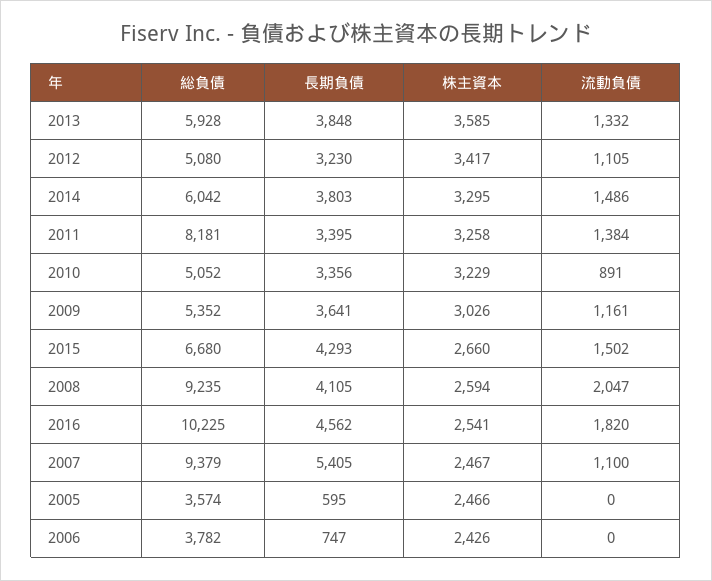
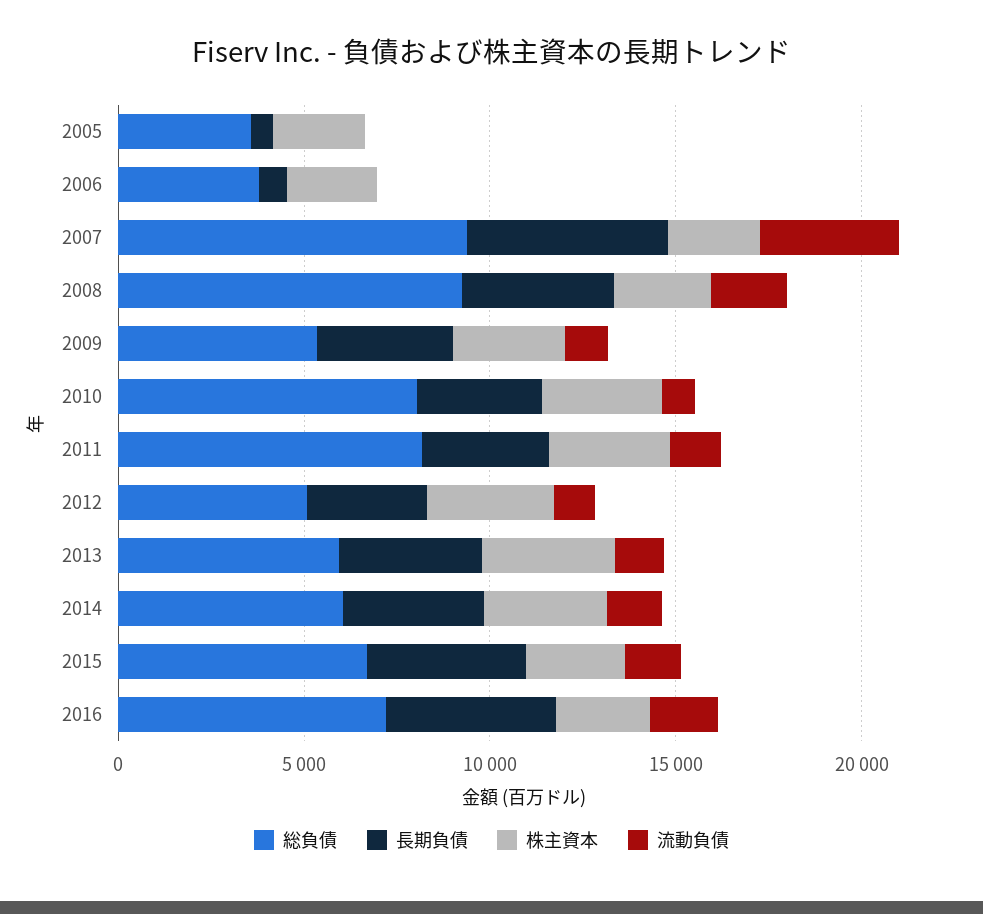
  {
    "総負債": {
      "2013": 5928,
      "2012": 5080,
      "2014": 6042,
      "2011": 8181,
-     "2010": 5052,
+     "2010": 8000,
      "2009": 5352,
      "2015": 6680,
      "2008": 9235,
-     "2016": 10225,
+     "2016": 7000,
      "2007": 9379,
      "2005": 3574,
      "2006": 3782
    },
    "長期負債": {
      "2013": 3848,
      "2012": 3230,
      "2014": 3803,
      "2011": 3395,
      "2010": 3356,
      "2009": 3641,
      "2015": 4293,
      "2008": 4105,
      "2016": 4562,
      "2007": 5405,
      "2005": 595,
      "2006": 747
    },
    "株主資本": {
      "2013": 3585,
      "2012": 3417,
      "2014": 3295,
      "2011": 3258,
      "2010": 3229,
      "2009": 3026,
      "2015": 2660,
      "2008": 2594,
      "2016": 2541,
      "2007": 2467,
      "2005": 2466,
      "2006": 2426
    },
    "流動負債": {
      "2013": 1332,
      "2012": 1105,
      "2014": 1486,
      "2011": 1384,
      "2010": 891,
      "2009": 1161,
      "2015": 1502,
      "2008": 2047,
      "2016": 1820,
-     "2007": 1100,
+     "2007": 4000,
      "2005": 0,
      "2006": 0
    }
  }

